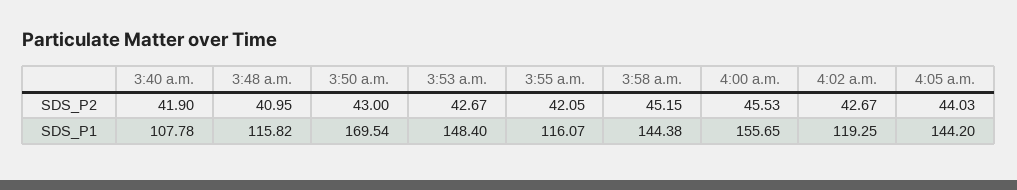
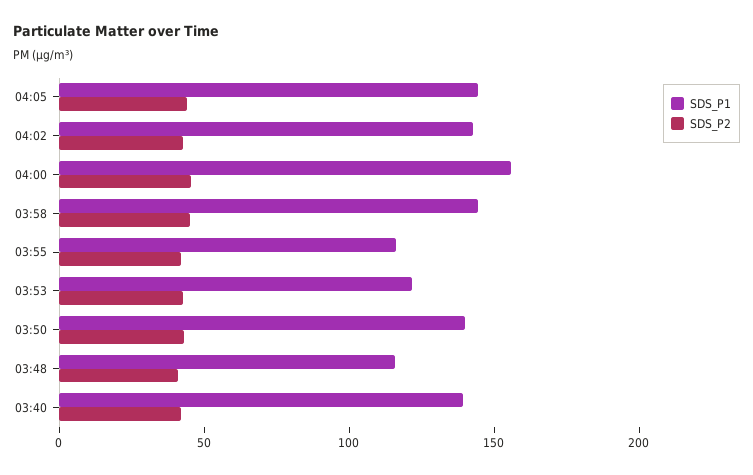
  {
    "SDS_P2": {
      "3:40 a.m.": 41.9,
      "3:48 a.m.": 40.95,
      "3:50 a.m.": 43,
      "3:53 a.m.": 42.67,
      "3:55 a.m.": 42.05,
      "3:58 a.m.": 45.15,
      "4:00 a.m.": 45.53,
      "4:02 a.m.": 42.67,
      "4:05 a.m.": 44.03
    },
    "SDS_P1": {
-     "3:40 a.m.": 107.78,
+     "3:40 a.m.": 140,
      "3:48 a.m.": 115.82,
-     "3:50 a.m.": 169.54,
+     "3:50 a.m.": 140,
-     "3:53 a.m.": 148.4,
+     "3:53 a.m.": 120,
      "3:55 a.m.": 116.07,
      "3:58 a.m.": 144.38,
      "4:00 a.m.": 155.65,
-     "4:02 a.m.": 119.25,
+     "4:02 a.m.": 140,
      "4:05 a.m.": 144.2
    }
  }

